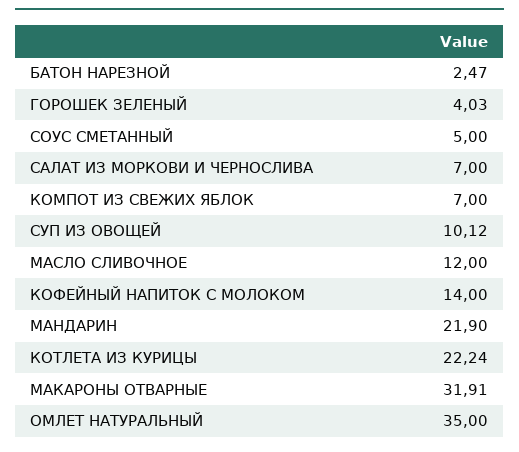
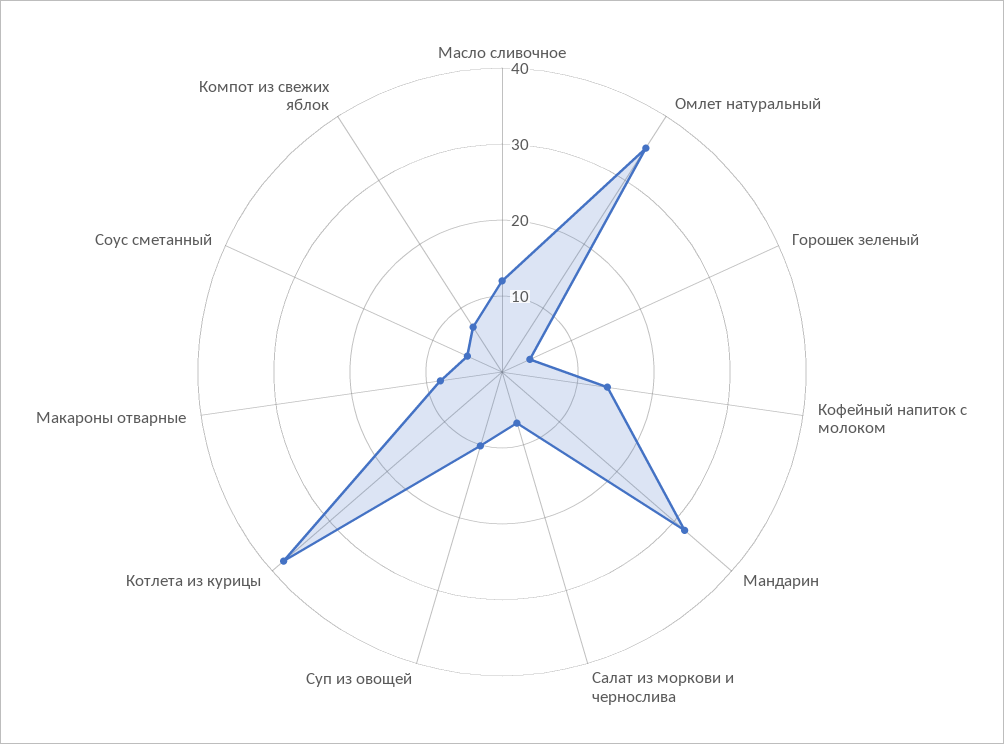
  {
-   "БАТОН НАРЕЗНОЙ": 2.47,
    "ГОРОШЕК ЗЕЛЕНЫЙ": 4.03,
    "СОУС СМЕТАННЫЙ": 5,
    "САЛАТ ИЗ МОРКОВИ И ЧЕРНОСЛИВА": 7,
    "КОМПОТ ИЗ СВЕЖИХ ЯБЛОК": 7,
    "СУП ИЗ ОВОЩЕЙ": 10.12,
    "МАСЛО СЛИВОЧНОЕ": 12,
    "КОФЕЙНЫЙ НАПИТОК С МОЛОКОМ": 14,
-   "МАНДАРИН": 21.9,
+   "МАНДАРИН": 32,
-   "КОТЛЕТА ИЗ КУРИЦЫ": 22.24,
+   "КОТЛЕТА ИЗ КУРИЦЫ": 38,
-   "МАКАРОНЫ ОТВАРНЫЕ": 31.91,
+   "МАКАРОНЫ ОТВАРНЫЕ": 8,
    "ОМЛЕТ НАТУРАЛЬНЫЙ": 35
  }

